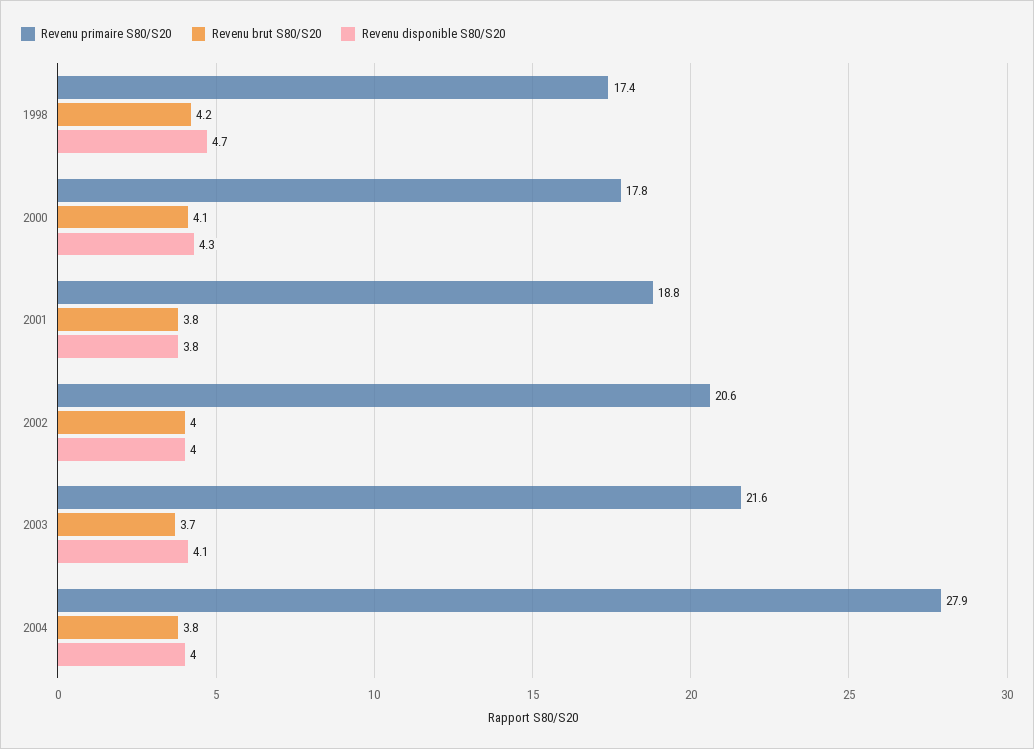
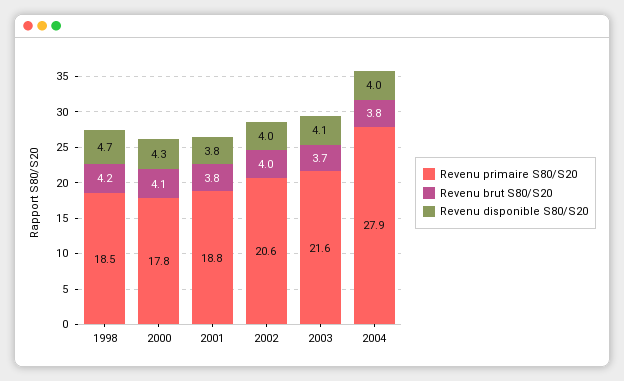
  {
    "Revenu primaire S80/S20": {
-     "1998": 17.4,
+     "1998": 18.5,
      "2000": 17.8,
      "2001": 18.8,
      "2002": 20.6,
      "2003": 21.6,
      "2004": 27.9
    },
    "Revenu brut S80/S20": {
      "1998": 4.2,
      "2000": 4.1,
      "2001": 3.8,
      "2002": 4,
      "2003": 3.7,
      "2004": 3.8
    },
    "Revenu disponible S80/S20": {
      "1998": 4.7,
      "2000": 4.3,
      "2001": 3.8,
      "2002": 4,
      "2003": 4.1,
      "2004": 4
    }
  }

